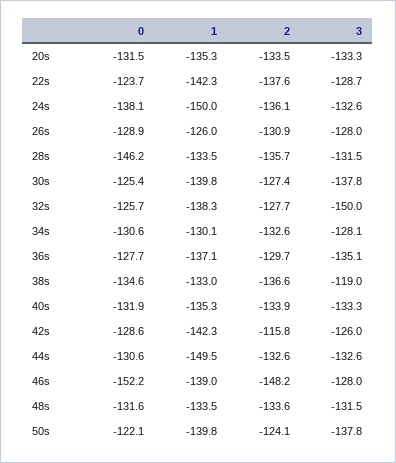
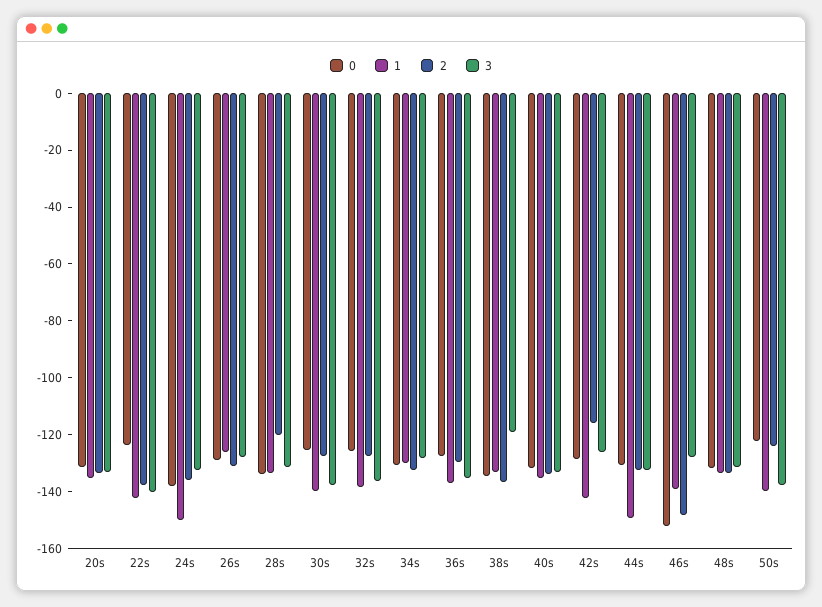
  {
    "0": {
      "20s": -131.5,
      "22s": -123.7,
      "24s": -138.1,
      "26s": -128.9,
-     "28s": -146.2,
+     "28s": -135,
      "30s": -125.4,
      "32s": -125.7,
      "34s": -130.6,
      "36s": -127.7,
      "38s": -134.6,
      "40s": -131.9,
      "42s": -128.6,
      "44s": -130.6,
      "46s": -152.2,
      "48s": -131.6,
      "50s": -122.1
    },
    "1": {
      "20s": -135.3,
      "22s": -142.3,
      "24s": -150,
      "26s": -126,
      "28s": -133.5,
      "30s": -139.8,
      "32s": -138.3,
      "34s": -130.1,
      "36s": -137.1,
      "38s": -133,
      "40s": -135.3,
      "42s": -142.3,
      "44s": -149.5,
      "46s": -139,
      "48s": -133.5,
      "50s": -139.8
    },
    "2": {
      "20s": -133.5,
      "22s": -137.6,
      "24s": -136.1,
      "26s": -130.9,
-     "28s": -135.7,
+     "28s": -120,
      "30s": -127.4,
      "32s": -127.7,
      "34s": -132.6,
      "36s": -129.7,
      "38s": -136.6,
      "40s": -133.9,
      "42s": -115.8,
      "44s": -132.6,
      "46s": -148.2,
      "48s": -133.6,
      "50s": -124.1
    },
    "3": {
      "20s": -133.3,
-     "22s": -128.7,
+     "22s": -140,
      "24s": -132.6,
      "26s": -128,
      "28s": -131.5,
      "30s": -137.8,
-     "32s": -150,
+     "32s": -135,
      "34s": -128.1,
      "36s": -135.1,
      "38s": -119,
      "40s": -133.3,
      "42s": -126,
      "44s": -132.6,
      "46s": -128,
      "48s": -131.5,
      "50s": -137.8
    }
  }

